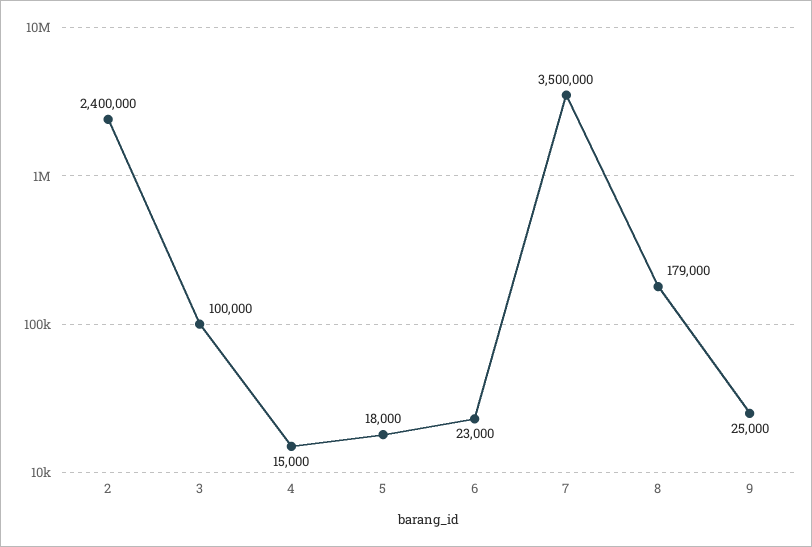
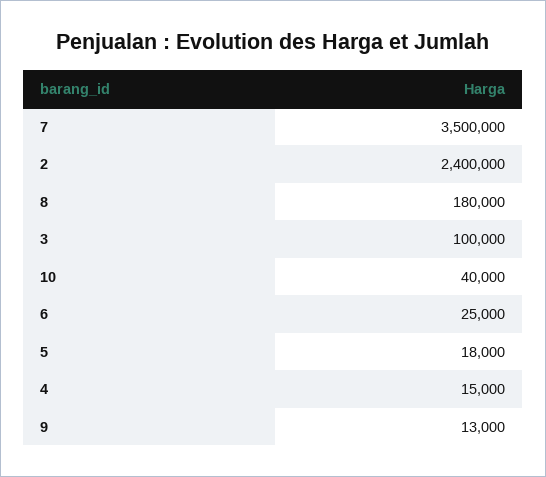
  {
    "2": 2400000,
    "3": 100000,
    "4": 15000,
    "5": 18000,
-   "6": 23000,
+   "6": 25000,
    "7": 3500000,
-   "8": 179000,
+   "8": 180000,
-   "9": 25000
+   "9": 13000,
+   "10": 40000
  }

